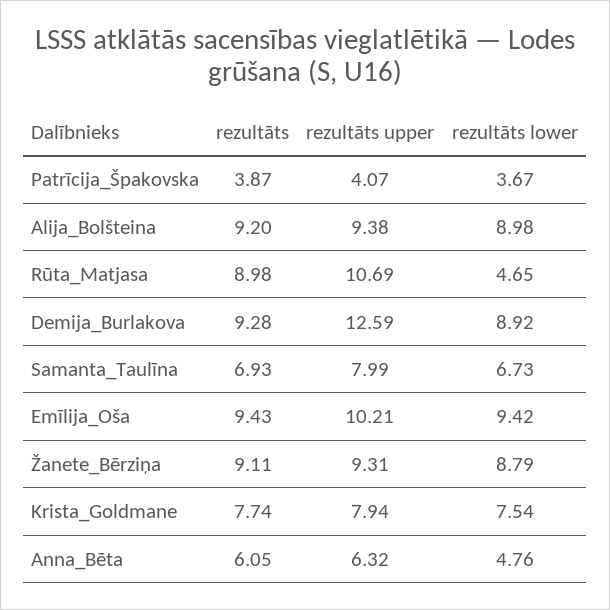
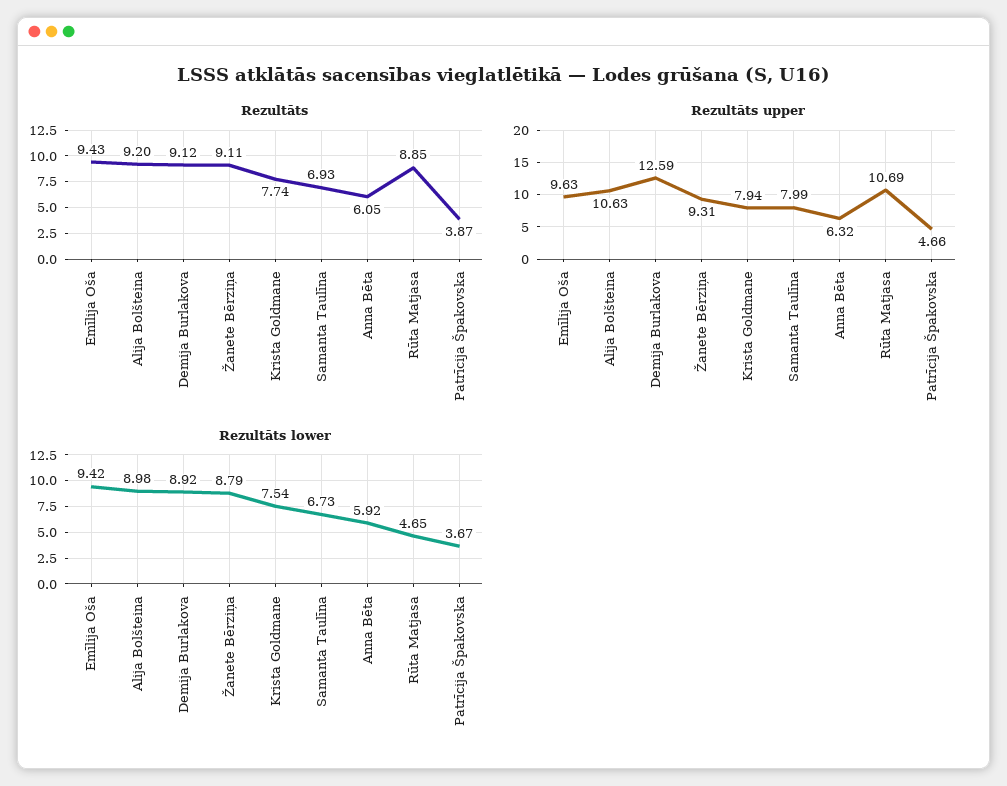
  {
    "rezultāts": {
      "Patrīcija_Špakovska": 3.87,
      "Alija_Bolšteina": 9.2,
-     "Rūta_Matjasa": 8.98,
+     "Rūta_Matjasa": 8.85,
-     "Demija_Burlakova": 9.28,
+     "Demija_Burlakova": 9.12,
      "Samanta_Taulīna": 6.93,
      "Emīlija_Oša": 9.43,
      "Žanete_Bērziņa": 9.11,
      "Krista_Goldmane": 7.74,
      "Anna_Bēta": 6.05
    },
    "rezultāts upper": {
-     "Patrīcija_Špakovska": 4.07,
+     "Patrīcija_Špakovska": 4.66,
-     "Alija_Bolšteina": 9.38,
+     "Alija_Bolšteina": 10.63,
      "Rūta_Matjasa": 10.69,
      "Demija_Burlakova": 12.59,
      "Samanta_Taulīna": 7.99,
-     "Emīlija_Oša": 10.21,
+     "Emīlija_Oša": 9.63,
      "Žanete_Bērziņa": 9.31,
      "Krista_Goldmane": 7.94,
      "Anna_Bēta": 6.32
    },
    "rezultāts lower": {
      "Patrīcija_Špakovska": 3.67,
      "Alija_Bolšteina": 8.98,
      "Rūta_Matjasa": 4.65,
      "Demija_Burlakova": 8.92,
      "Samanta_Taulīna": 6.73,
      "Emīlija_Oša": 9.42,
      "Žanete_Bērziņa": 8.79,
      "Krista_Goldmane": 7.54,
-     "Anna_Bēta": 4.76
+     "Anna_Bēta": 5.92
    }
  }

